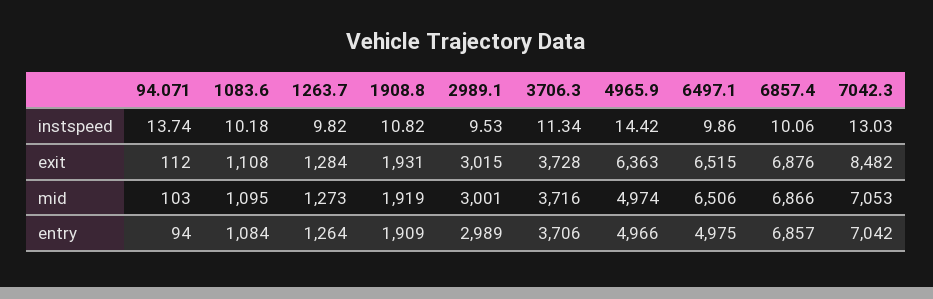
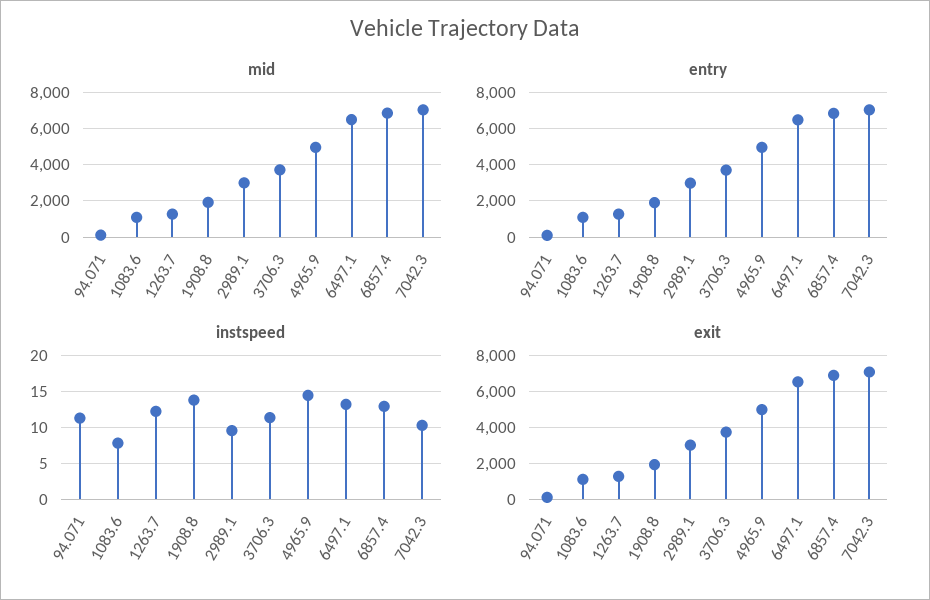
  {
    "instspeed": {
-     "94.071": 13.74,
+     "94.071": 11,
-     "1083.6": 10.18,
+     "1083.6": 8,
-     "1263.7": 9.82,
+     "1263.7": 12,
-     "1908.8": 10.82,
+     "1908.8": 14,
      "2989.1": 9.53,
      "3706.3": 11.34,
      "4965.9": 14.42,
-     "6497.1": 9.86,
+     "6497.1": 13,
-     "6857.4": 10.06,
+     "6857.4": 13,
-     "7042.3": 13.03
+     "7042.3": 10
    },
    "exit": {
      "94.071": 112,
      "1083.6": 1108,
      "1263.7": 1284,
      "1908.8": 1931,
      "2989.1": 3015,
      "3706.3": 3728,
-     "4965.9": 6363,
+     "4965.9": 5000,
      "6497.1": 6515,
      "6857.4": 6876,
-     "7042.3": 8482
+     "7042.3": 7000
    },
    "mid": {
      "94.071": 103,
      "1083.6": 1095,
      "1263.7": 1273,
      "1908.8": 1919,
      "2989.1": 3001,
      "3706.3": 3716,
      "4965.9": 4974,
      "6497.1": 6506,
      "6857.4": 6866,
      "7042.3": 7053
    },
    "entry": {
      "94.071": 94,
      "1083.6": 1084,
      "1263.7": 1264,
      "1908.8": 1909,
      "2989.1": 2989,
      "3706.3": 3706,
      "4965.9": 4966,
-     "6497.1": 4975,
+     "6497.1": 6500,
      "6857.4": 6857,
      "7042.3": 7042
    }
  }

